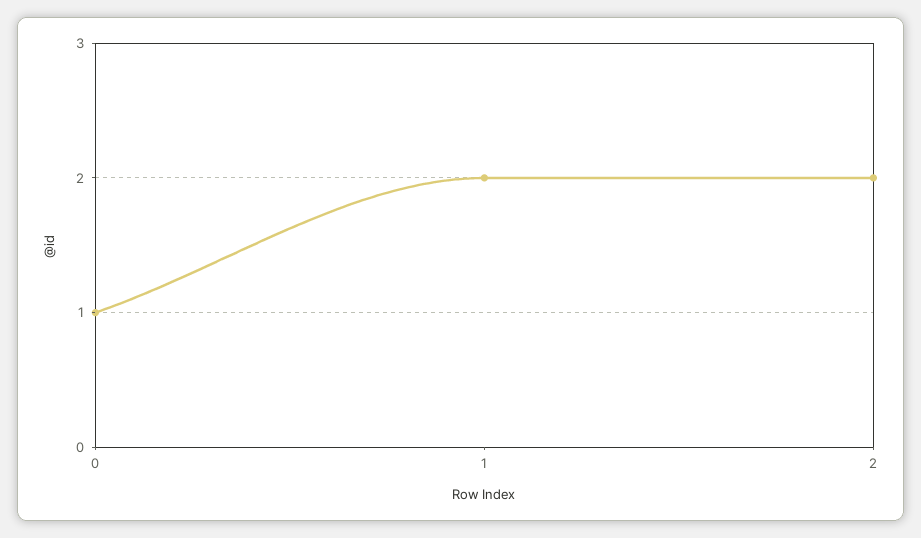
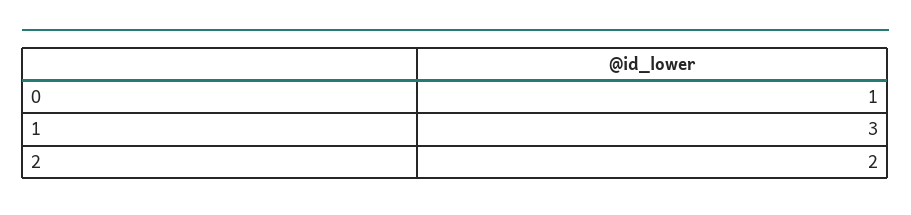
  {
    "0": 1,
-   "1": 2,
+   "1": 3,
    "2": 2
  }

